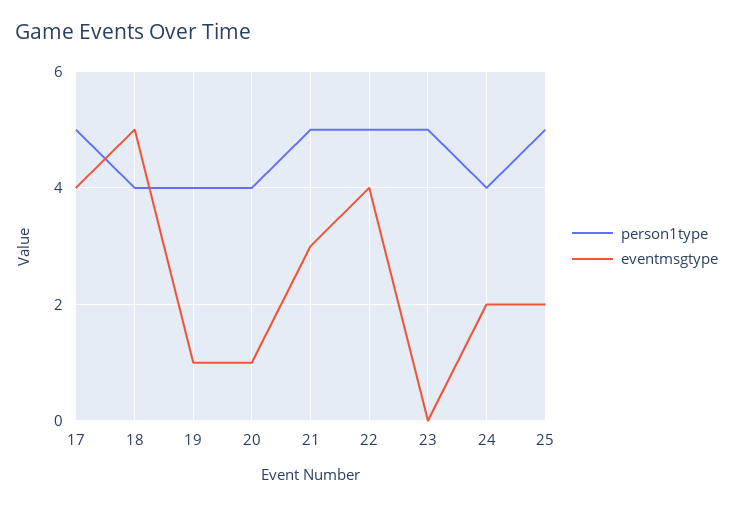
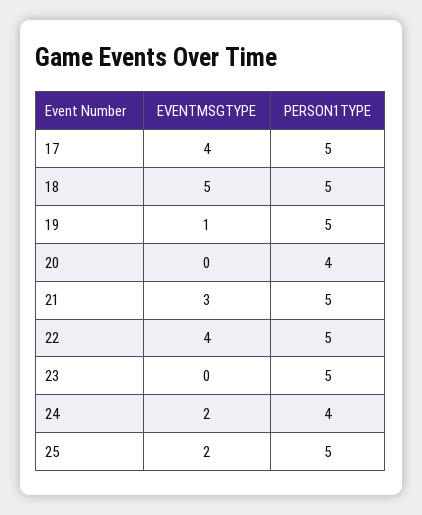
  {
    "person1type": {
      "17": 5,
-     "18": 4,
+     "18": 5,
-     "19": 4,
+     "19": 5,
      "20": 4,
      "21": 5,
      "22": 5,
      "23": 5,
      "24": 4,
      "25": 5
    },
    "eventmsgtype": {
      "17": 4,
      "18": 5,
      "19": 1,
-     "20": 1,
+     "20": 0,
      "21": 3,
      "22": 4,
      "23": 0,
      "24": 2,
      "25": 2
    }
  }

